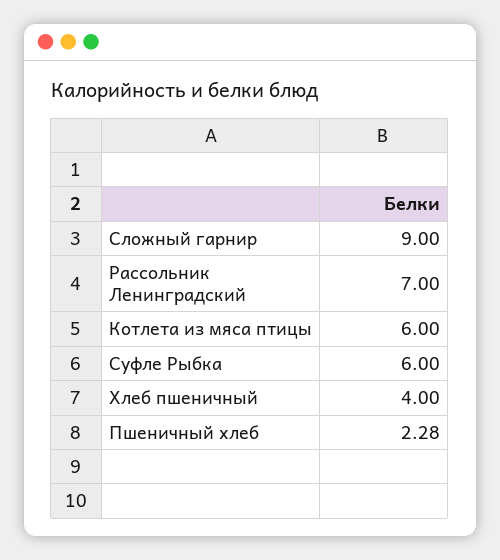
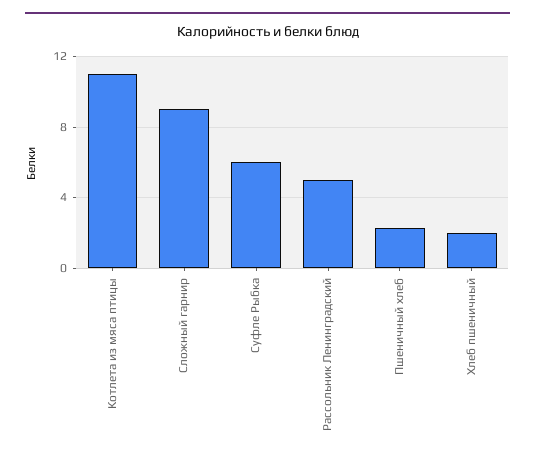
  {
    "Сложный гарнир": 9,
-   "Рассольник Ленинградский": 7,
+   "Рассольник Ленинградский": 5,
-   "Котлета из мяса птицы": 6,
+   "Котлета из мяса птицы": 11,
    "Суфле Рыбка": 6,
-   "Хлеб пшеничный": 4,
+   "Хлеб пшеничный": 2,
    "Пшеничный хлеб": 2.28
  }

